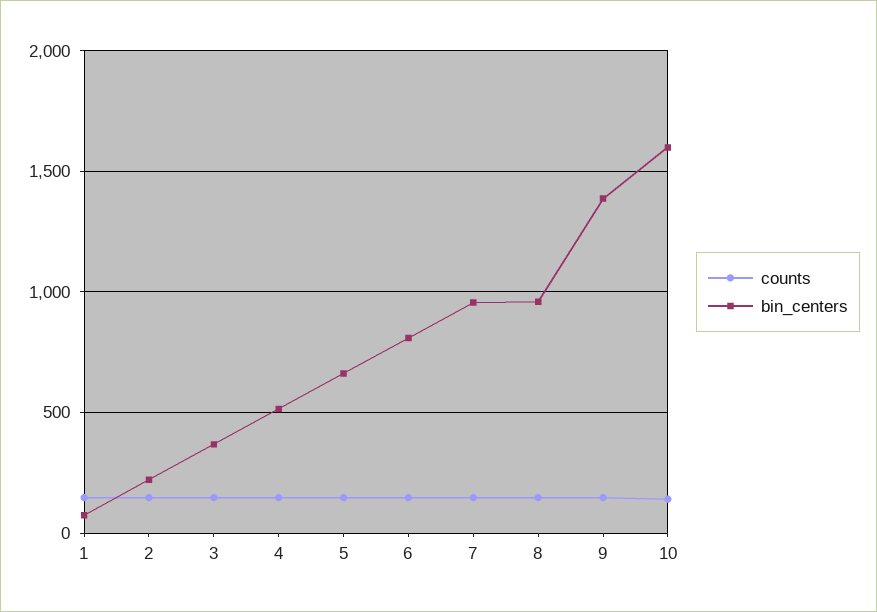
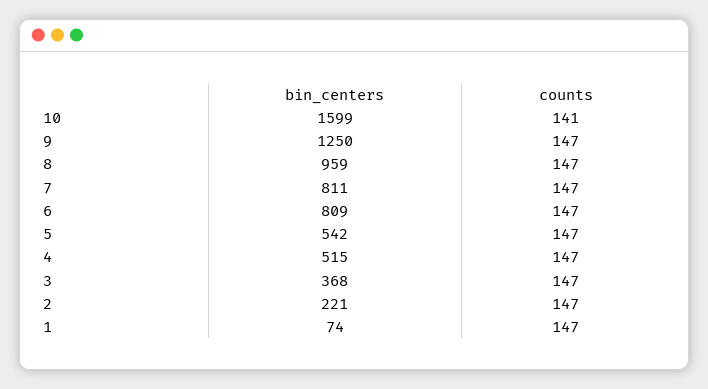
  {
    "counts": {
      "1": 147,
      "2": 147,
      "3": 147,
      "4": 147,
      "5": 147,
      "6": 147,
      "7": 147,
      "8": 147,
      "9": 147,
      "10": 141
    },
    "bin_centers": {
      "1": 74,
      "2": 221,
      "3": 368,
      "4": 515,
-     "5": 650,
+     "5": 542,
      "6": 809,
-     "7": 950,
+     "7": 811,
      "8": 959,
-     "9": 1400,
+     "9": 1250,
      "10": 1599
    }
  }

